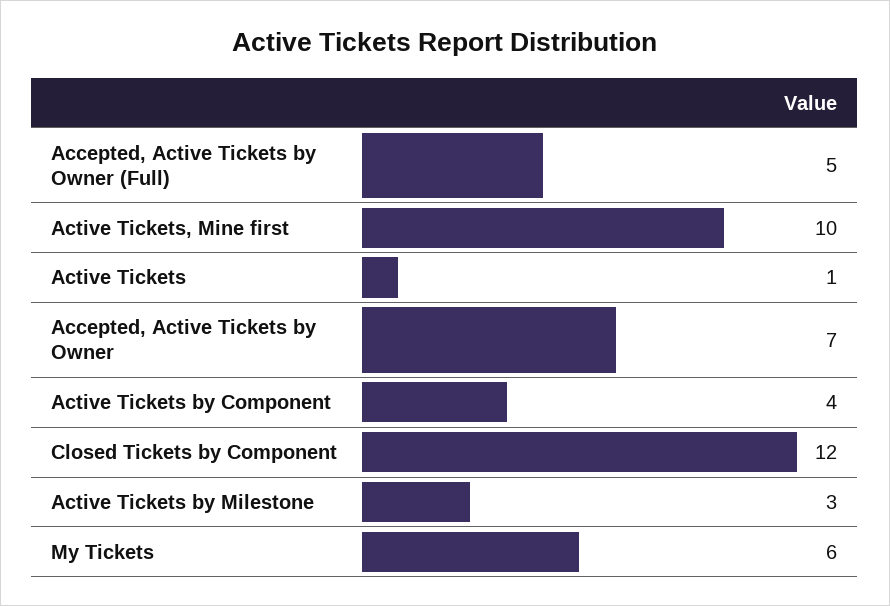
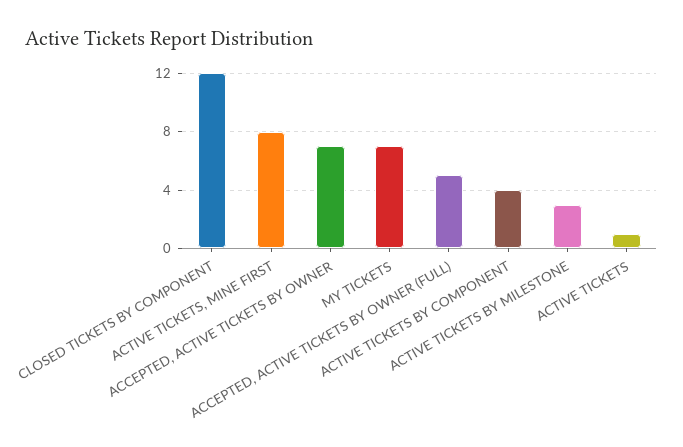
  {
    "Accepted, Active Tickets by Owner (Full)": 5,
-   "Active Tickets, Mine first": 10,
+   "Active Tickets, Mine first": 8,
    "Active Tickets": 1,
    "Accepted, Active Tickets by Owner": 7,
    "Active Tickets by Component": 4,
    "Closed Tickets by Component": 12,
    "Active Tickets by Milestone": 3,
-   "My Tickets": 6
+   "My Tickets": 7
  }

